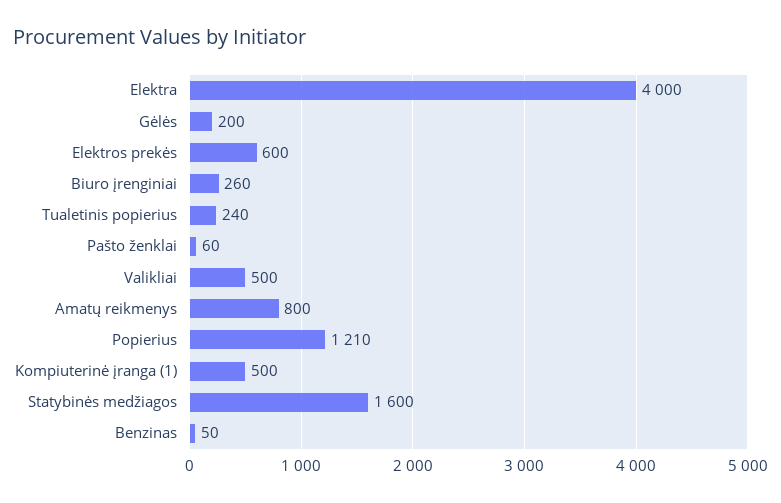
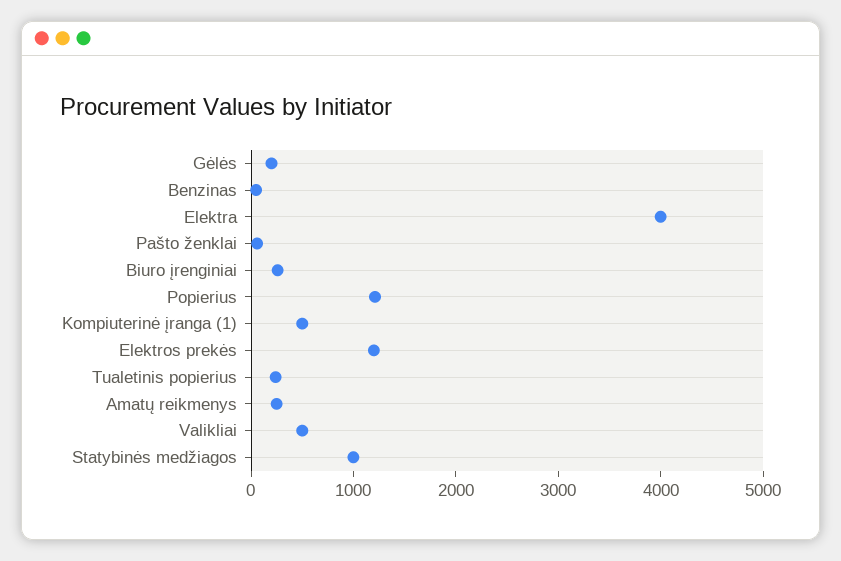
  {
    "Elektra": 4000,
    "Gėlės": 200,
-   "Elektros prekės": 600,
+   "Elektros prekės": 1200,
    "Biuro įrenginiai": 260,
    "Tualetinis popierius": 240,
    "Pašto ženklai": 60,
    "Valikliai": 500,
-   "Amatų reikmenys": 800,
+   "Amatų reikmenys": 200,
    "Popierius": 1210,
    "Kompiuterinė įranga (1)": 500,
-   "Statybinės medžiagos": 1600,
+   "Statybinės medžiagos": 1000,
    "Benzinas": 50
  }

